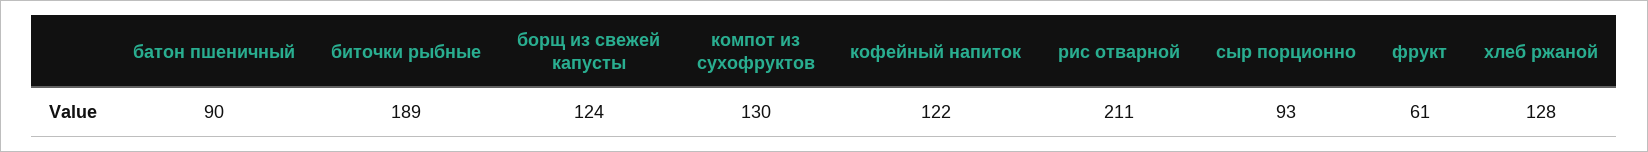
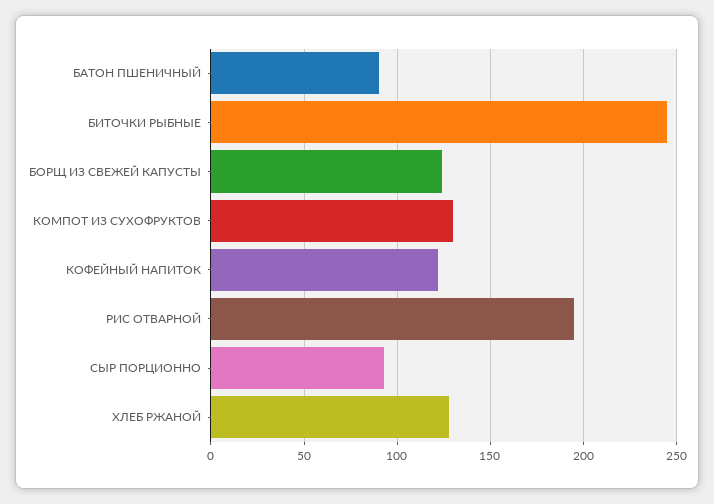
  {
    "батон пшеничный": 90,
-   "биточки рыбные": 189,
+   "биточки рыбные": 245,
    "борщ из свежей капусты": 124,
    "компот из сухофруктов": 130,
    "кофейный напиток": 122,
-   "рис отварной": 211,
+   "рис отварной": 195,
    "сыр порционно": 93,
-   "фрукт": 61,
    "хлеб ржаной": 128
  }

